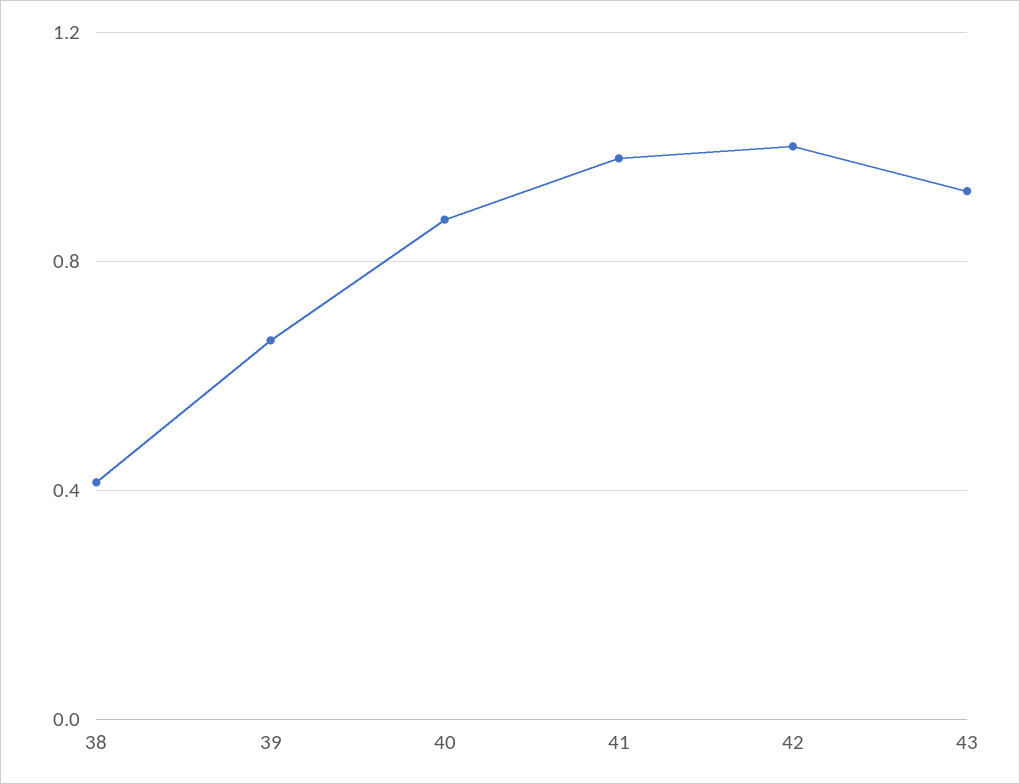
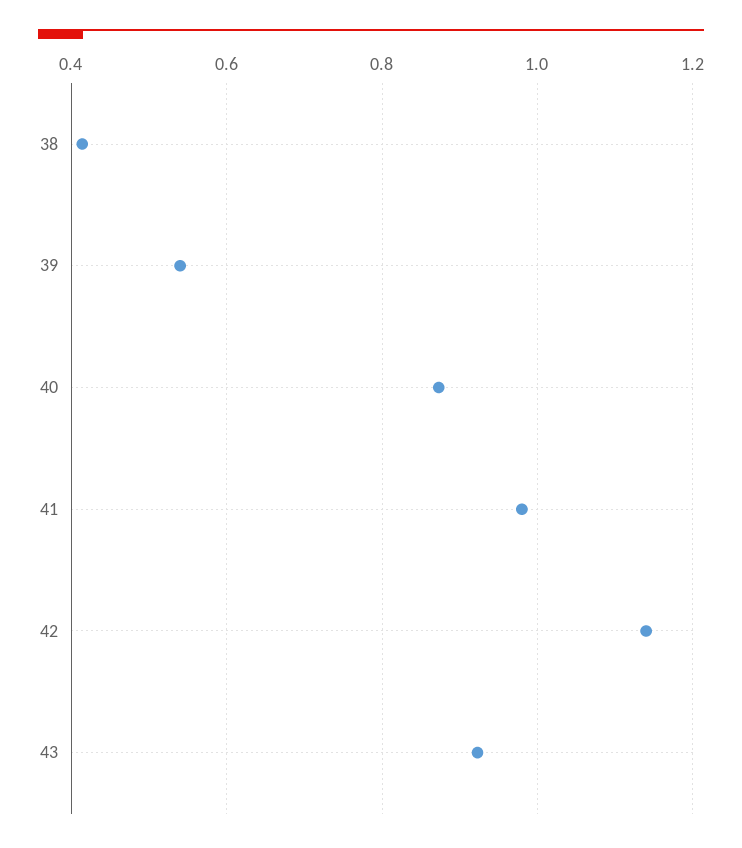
  {
    "38": 0.42,
-   "39": 0.65,
+   "39": 0.54,
    "40": 0.88,
    "41": 0.98,
-   "42": 1,
+   "42": 1.14,
    "43": 0.92
  }

